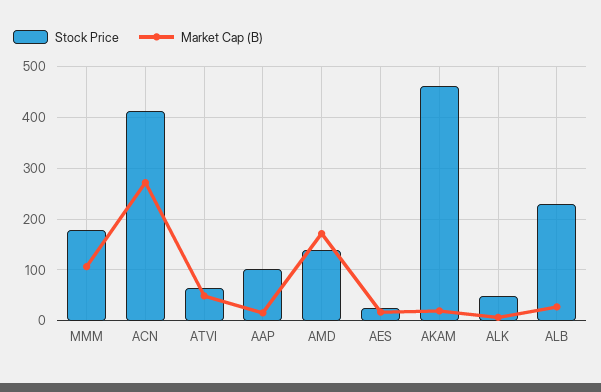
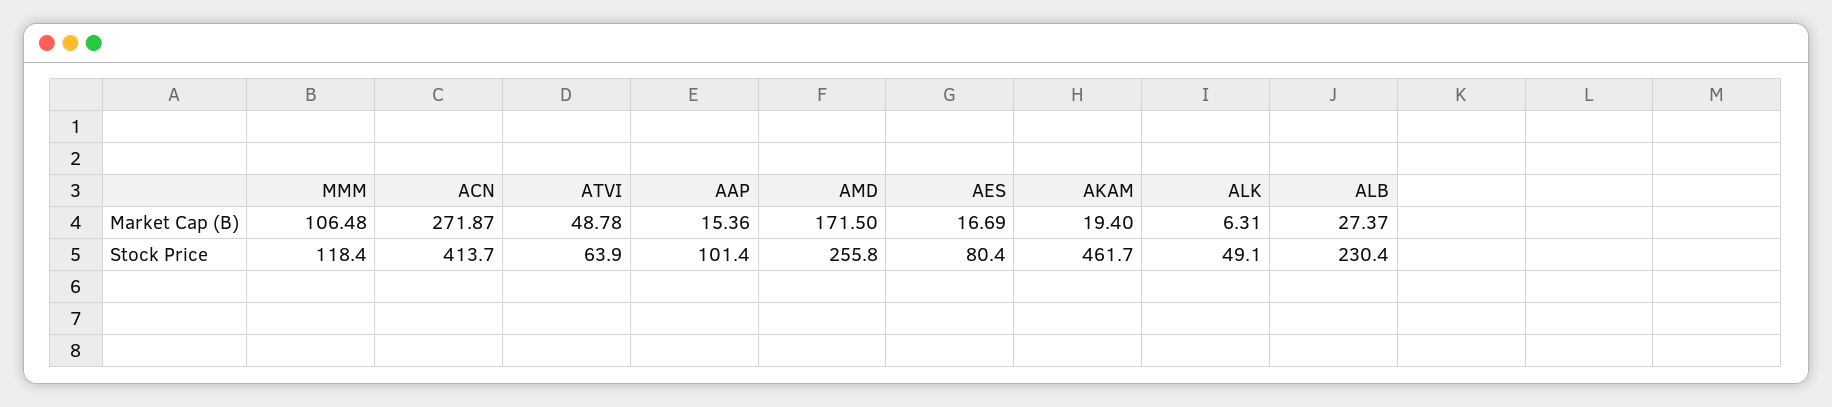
  {
    "Stock Price": {
-     "MMM": 180,
+     "MMM": 118.4,
      "ACN": 413.7,
      "ATVI": 63.9,
      "AAP": 101.4,
-     "AMD": 140,
+     "AMD": 255.8,
-     "AES": 20,
+     "AES": 80.4,
      "AKAM": 461.7,
      "ALK": 49.1,
      "ALB": 230.4
    },
    "Market Cap (B)": {
      "MMM": 106.48,
      "ACN": 271.87,
      "ATVI": 48.78,
      "AAP": 15.36,
      "AMD": 171.5,
      "AES": 16.69,
      "AKAM": 19.4,
      "ALK": 6.31,
      "ALB": 27.37
    }
  }

